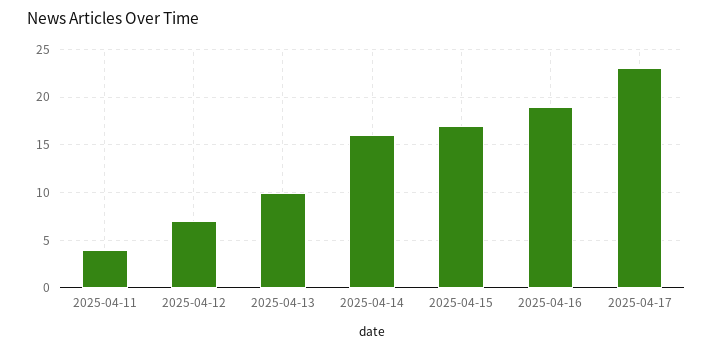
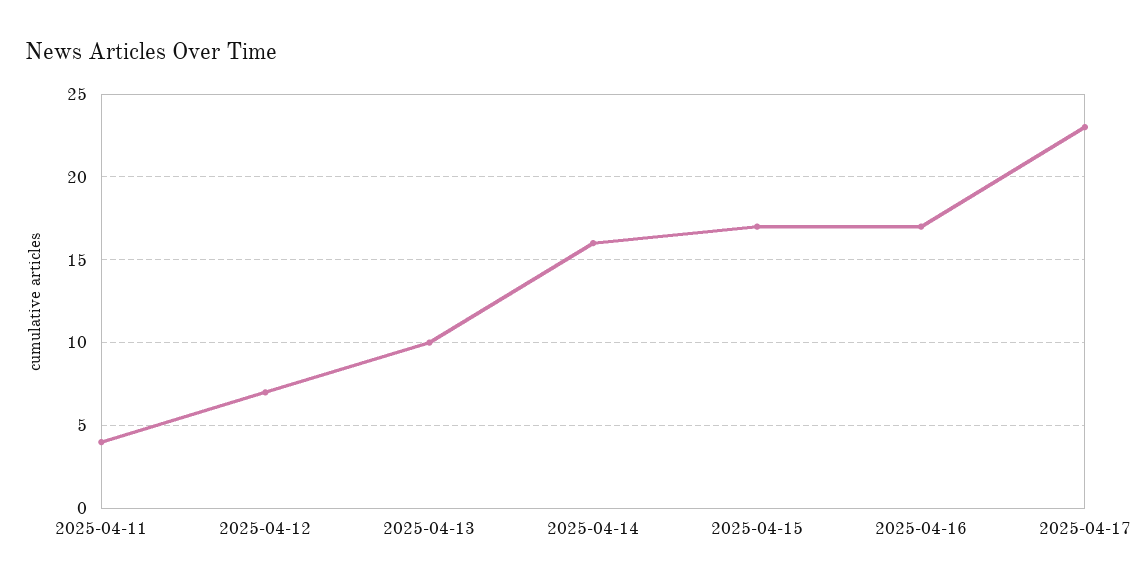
  {
    "2025-04-11": 4,
    "2025-04-12": 7,
    "2025-04-13": 10,
    "2025-04-14": 16,
    "2025-04-15": 17,
-   "2025-04-16": 19,
+   "2025-04-16": 17,
    "2025-04-17": 23
  }

